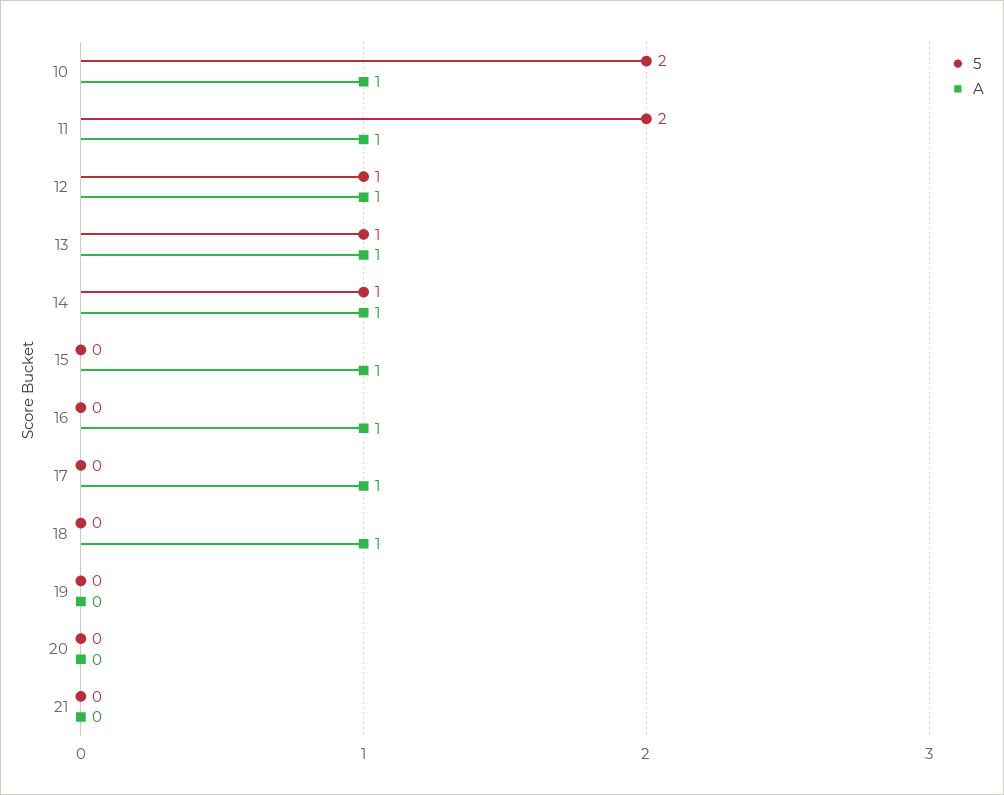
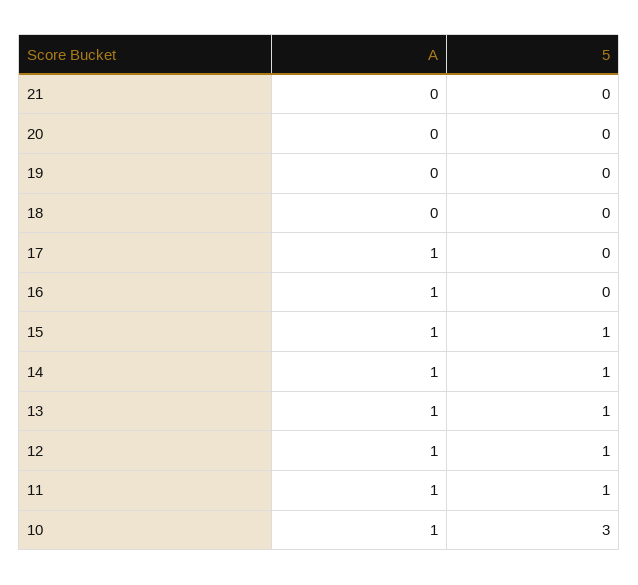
  {
    "5": {
-     "10": 2,
+     "10": 3,
-     "11": 2,
+     "11": 1,
      "12": 1,
      "13": 1,
      "14": 1,
-     "15": 0,
+     "15": 1,
      "16": 0,
      "17": 0,
      "18": 0,
      "19": 0,
      "20": 0,
      "21": 0
    },
    "A": {
      "10": 1,
      "11": 1,
      "12": 1,
      "13": 1,
      "14": 1,
      "15": 1,
      "16": 1,
      "17": 1,
-     "18": 1,
+     "18": 0,
      "19": 0,
      "20": 0,
      "21": 0
    }
  }

